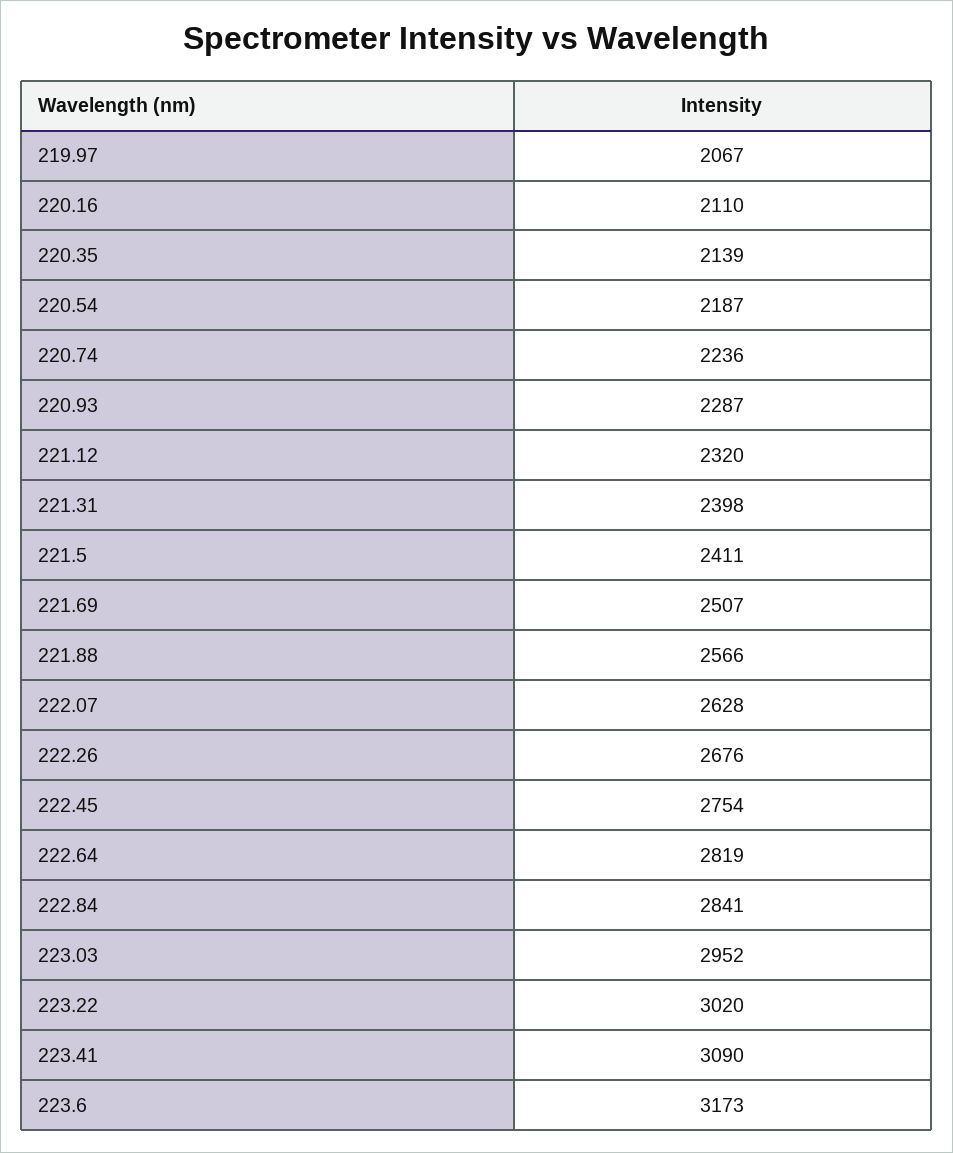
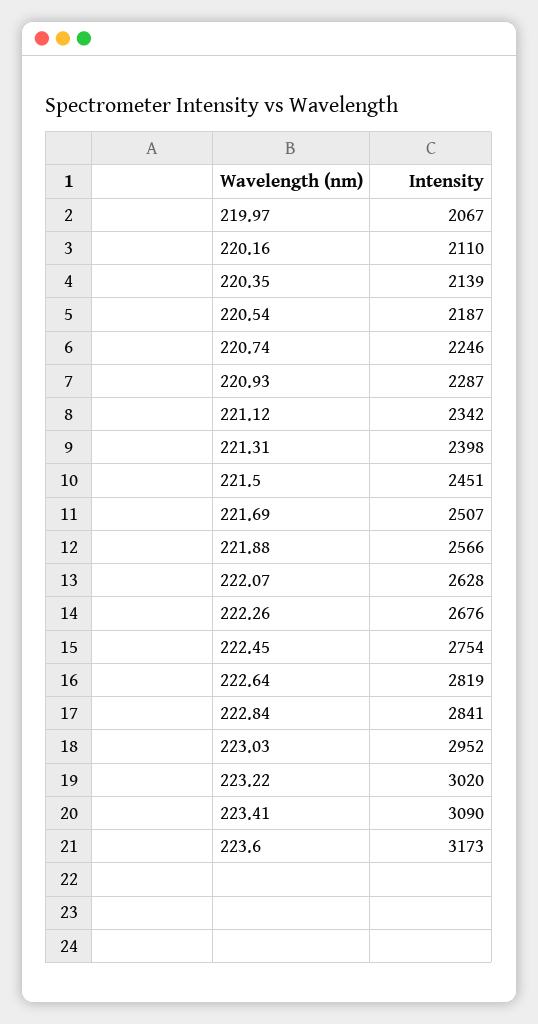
  {
    "219.97": 2067,
    "220.16": 2110,
    "220.35": 2139,
    "220.54": 2187,
-   "220.74": 2236,
+   "220.74": 2246,
    "220.93": 2287,
-   "221.12": 2320,
+   "221.12": 2342,
    "221.31": 2398,
-   "221.5": 2411,
+   "221.5": 2451,
    "221.69": 2507,
    "221.88": 2566,
    "222.07": 2628,
    "222.26": 2676,
    "222.45": 2754,
    "222.64": 2819,
    "222.84": 2841,
    "223.03": 2952,
    "223.22": 3020,
    "223.41": 3090,
    "223.6": 3173
  }

